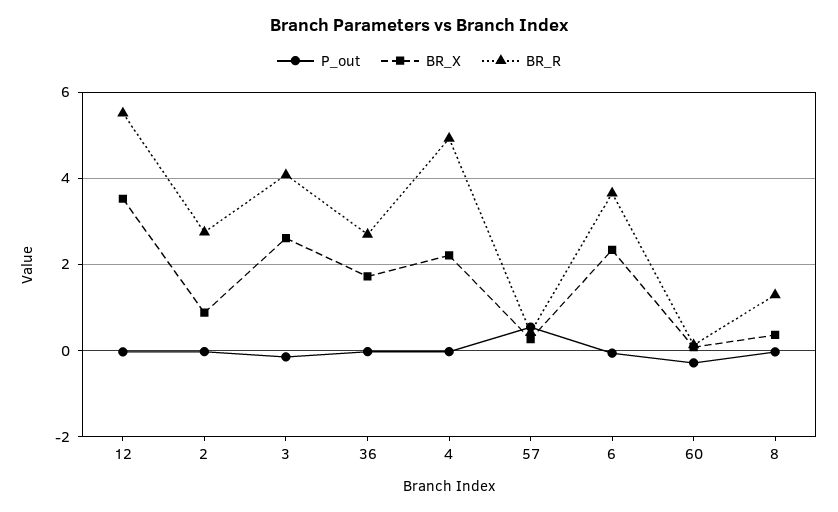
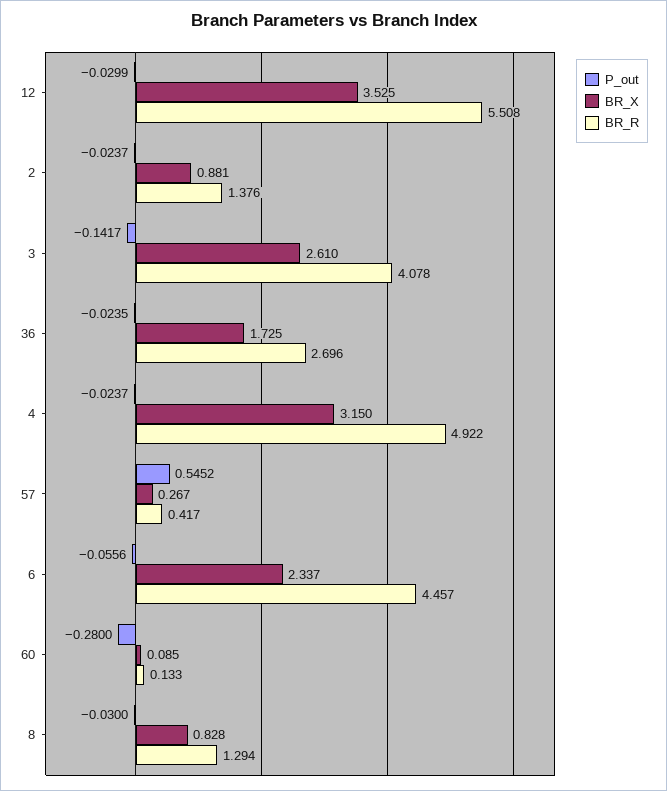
  {
    "P_out": {
      "12": -0.0299,
      "2": -0.0237,
      "3": -0.1417,
      "36": -0.0235,
      "4": -0.0237,
      "57": 0.5452,
      "6": -0.0556,
      "60": -0.28,
      "8": -0.03
    },
    "BR_X": {
      "12": 3.525,
      "2": 0.881,
      "3": 2.61,
      "36": 1.725,
-     "4": 2.2,
+     "4": 3.15,
      "57": 0.267,
      "6": 2.337,
      "60": 0.085,
-     "8": 0.4
+     "8": 0.828
    },
    "BR_R": {
      "12": 5.508,
-     "2": 2.8,
+     "2": 1.376,
      "3": 4.078,
      "36": 2.696,
      "4": 4.922,
      "57": 0.417,
-     "6": 3.6,
+     "6": 4.457,
      "60": 0.133,
      "8": 1.294
    }
  }

